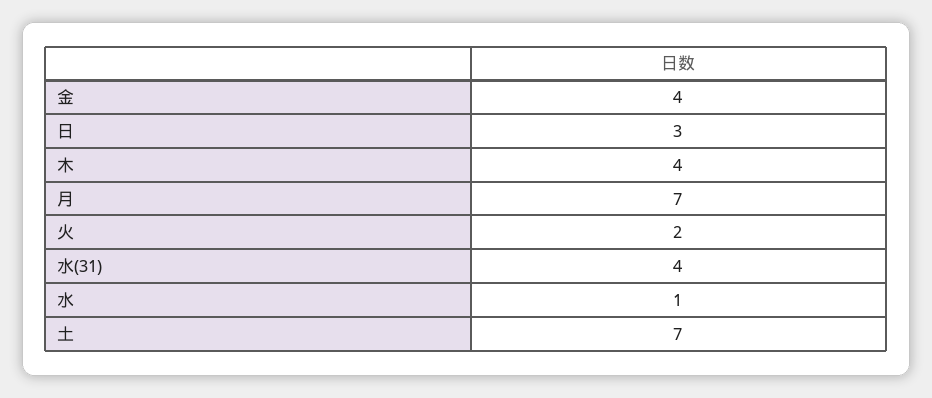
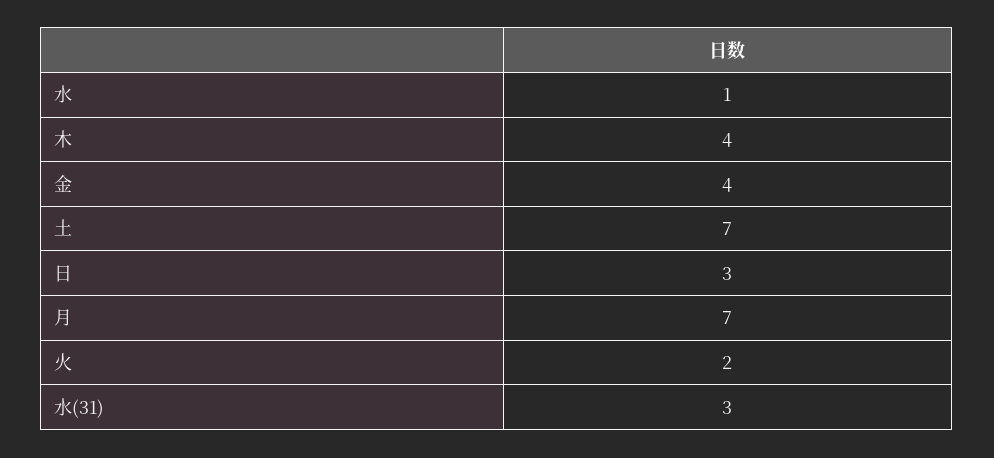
  {
    "金": 4,
    "日": 3,
    "木": 4,
    "月": 7,
    "火": 2,
-   "水(31)": 4,
+   "水(31)": 3,
    "水": 1,
    "土": 7
  }

